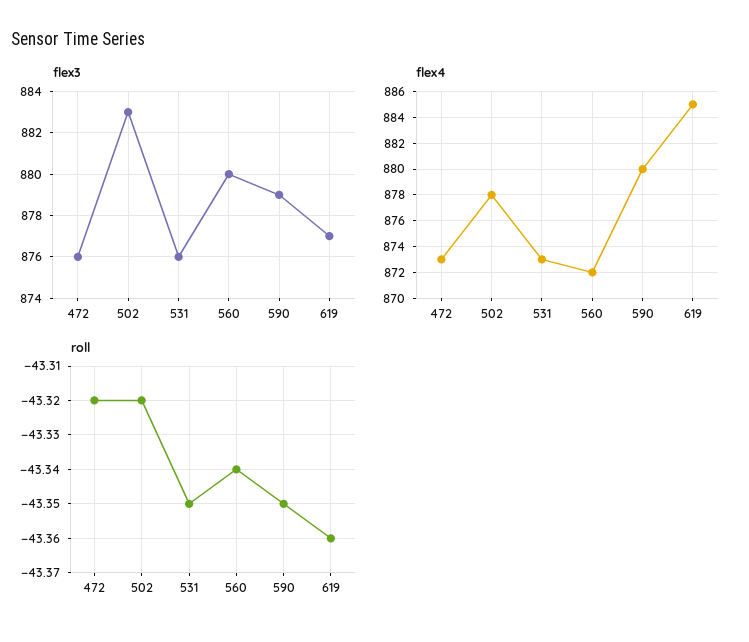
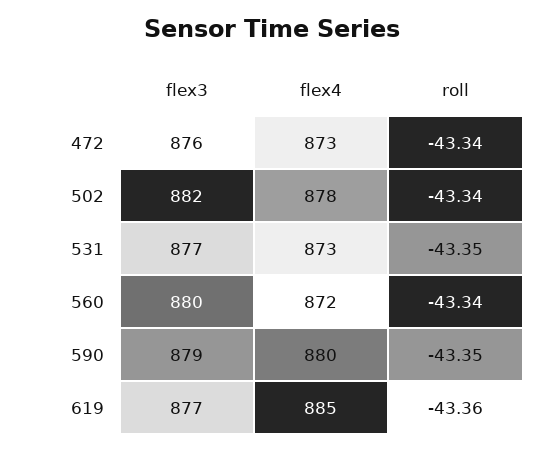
  {
    "flex3": {
      "472": 876,
-     "502": 883,
+     "502": 882,
-     "531": 876,
+     "531": 877,
      "560": 880,
      "590": 879,
      "619": 877
    },
    "flex4": {
      "472": 873,
      "502": 878,
      "531": 873,
      "560": 872,
      "590": 880,
      "619": 885
    },
    "roll": {
-     "472": -43.32,
+     "472": -43.34,
-     "502": -43.32,
+     "502": -43.34,
      "531": -43.35,
      "560": -43.34,
      "590": -43.35,
      "619": -43.36
    }
  }

